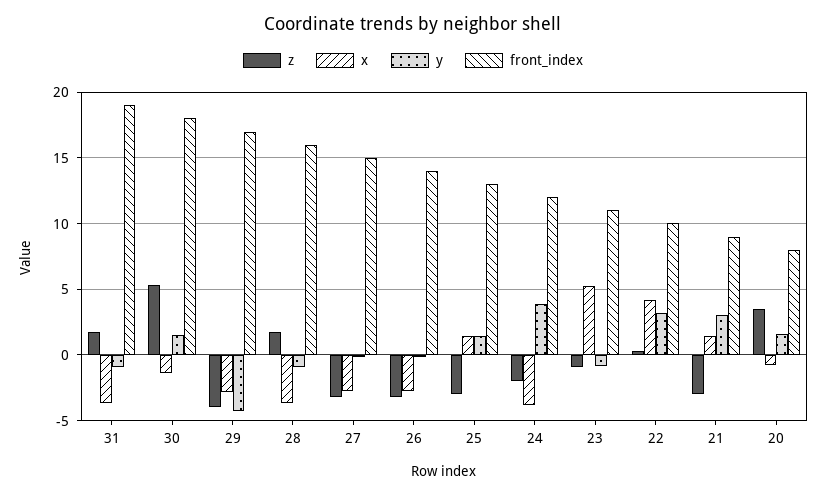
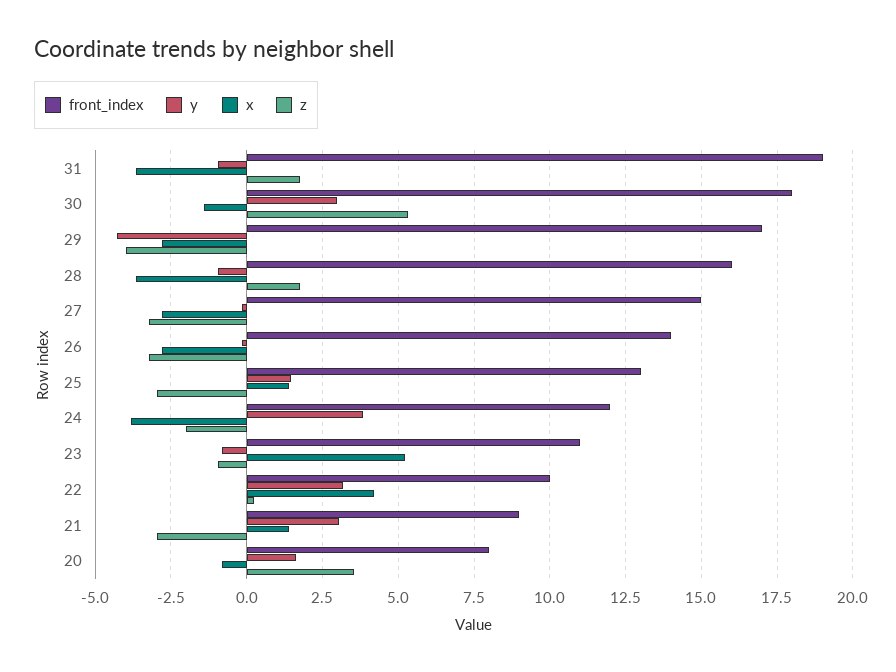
  {
    "z": {
      "31": 1.75,
      "30": 5.25,
      "29": -4,
      "28": 1.75,
      "27": -3.25,
      "26": -3.25,
      "25": -3,
      "24": -2,
      "23": -1,
      "22": 0.25,
      "21": -3,
      "20": 3.5
    },
    "x": {
      "31": -3.75,
      "30": -1.5,
      "29": -2.75,
      "28": -3.75,
      "27": -2.75,
      "26": -2.75,
      "25": 1.5,
      "24": -3.75,
      "23": 5.25,
      "22": 4.25,
      "21": 1.5,
      "20": -0.75
    },
    "y": {
      "31": -1,
-     "30": 1.5,
+     "30": 3,
      "29": -4.25,
      "28": -1,
      "27": -0.25,
      "26": -0.25,
      "25": 1.5,
      "24": 3.75,
      "23": -0.75,
      "22": 3.25,
      "21": 3,
      "20": 1.5
    },
    "front_index": {
      "31": 19,
      "30": 18,
      "29": 17,
      "28": 16,
      "27": 15,
      "26": 14,
      "25": 13,
      "24": 12,
      "23": 11,
      "22": 10,
      "21": 9,
      "20": 8
    }
  }

